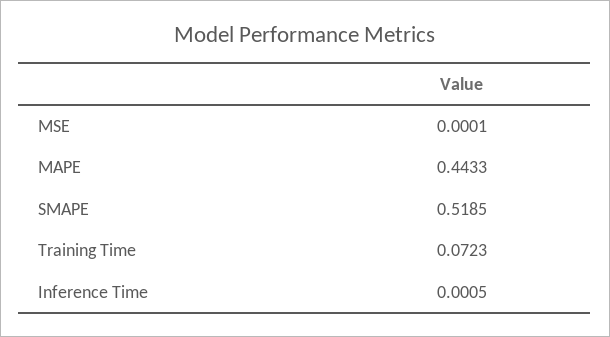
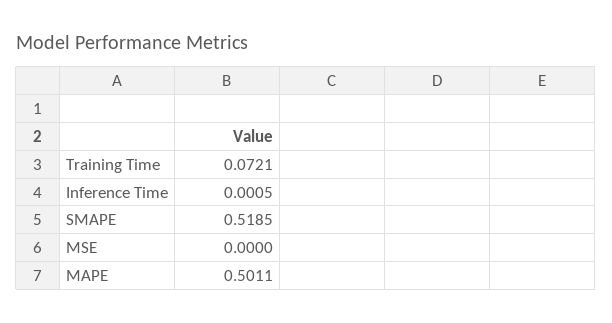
  {
-   "MSE": 0.0001,
+   "MSE": 0,
-   "MAPE": 0.4433,
+   "MAPE": 0.5011,
    "SMAPE": 0.5185,
-   "Training Time": 0.0723,
+   "Training Time": 0.0721,
    "Inference Time": 0.0005
  }

